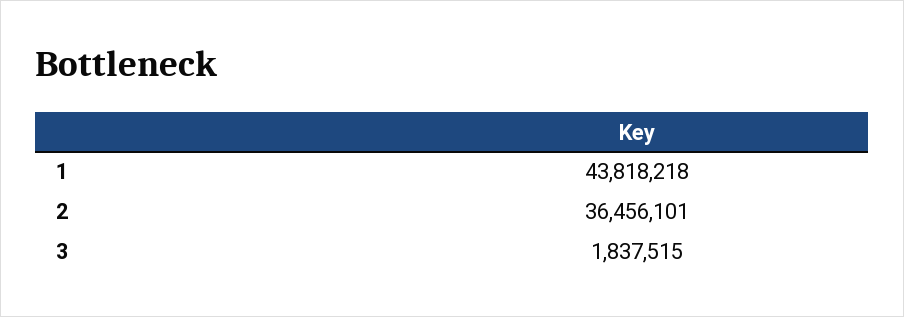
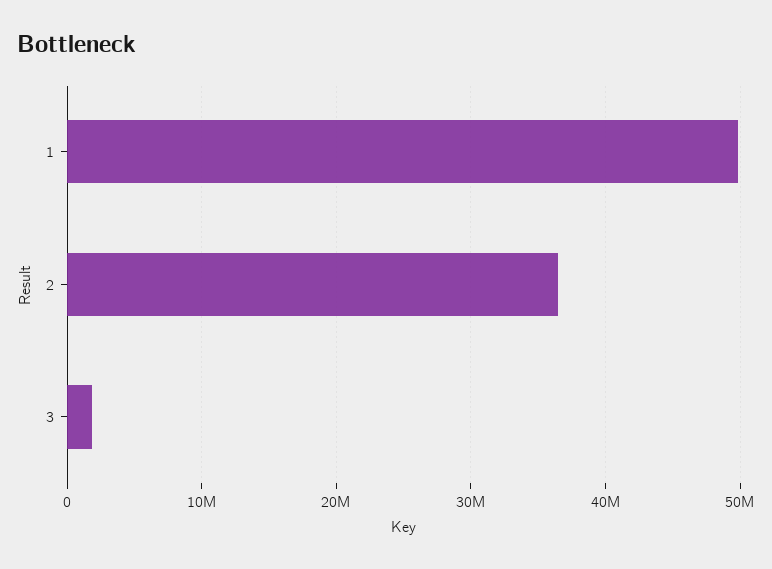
  {
-   "1": 43818218,
+   "1": 50000000,
    "2": 36456101,
    "3": 1837515
  }

